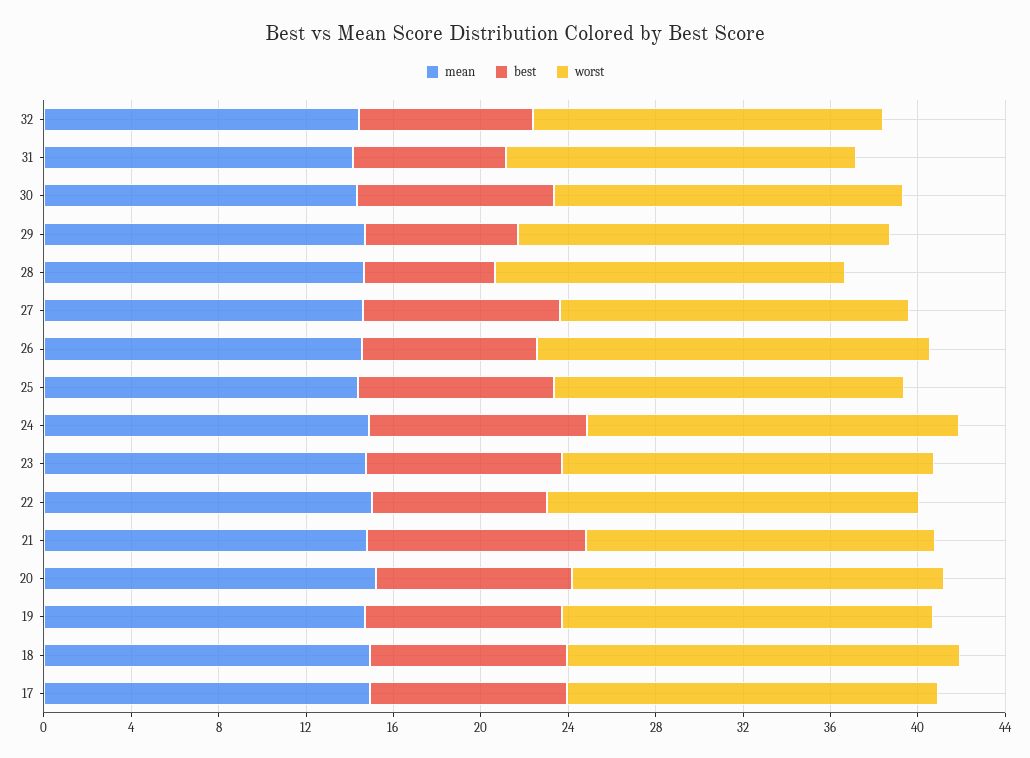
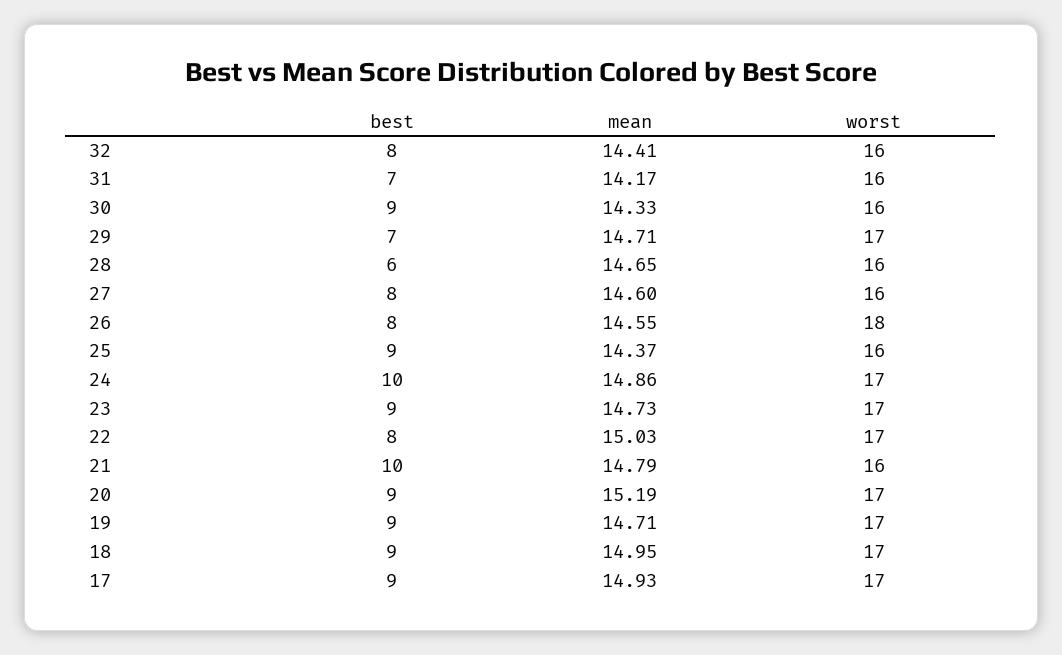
  {
    "mean": {
      "32": 14.41,
      "31": 14.17,
      "30": 14.33,
      "29": 14.71,
      "28": 14.65,
      "27": 14.6,
      "26": 14.55,
      "25": 14.37,
      "24": 14.86,
      "23": 14.73,
      "22": 15.03,
      "21": 14.79,
      "20": 15.19,
      "19": 14.71,
      "18": 14.95,
      "17": 14.93
    },
    "best": {
      "32": 8,
      "31": 7,
      "30": 9,
      "29": 7,
      "28": 6,
-     "27": 9,
+     "27": 8,
      "26": 8,
      "25": 9,
      "24": 10,
      "23": 9,
      "22": 8,
      "21": 10,
      "20": 9,
      "19": 9,
      "18": 9,
      "17": 9
    },
    "worst": {
      "32": 16,
      "31": 16,
      "30": 16,
      "29": 17,
      "28": 16,
      "27": 16,
      "26": 18,
      "25": 16,
      "24": 17,
      "23": 17,
      "22": 17,
      "21": 16,
      "20": 17,
      "19": 17,
-     "18": 18,
+     "18": 17,
      "17": 17
    }
  }

